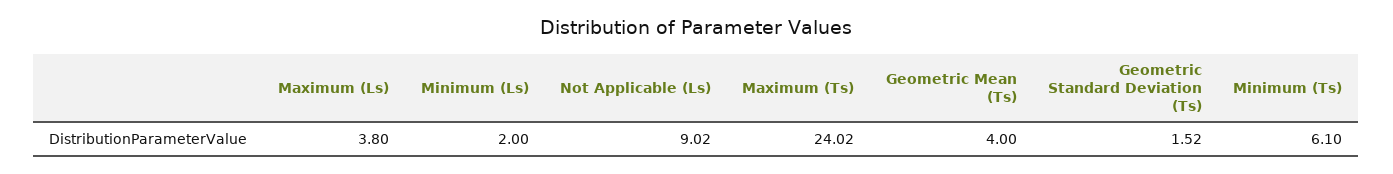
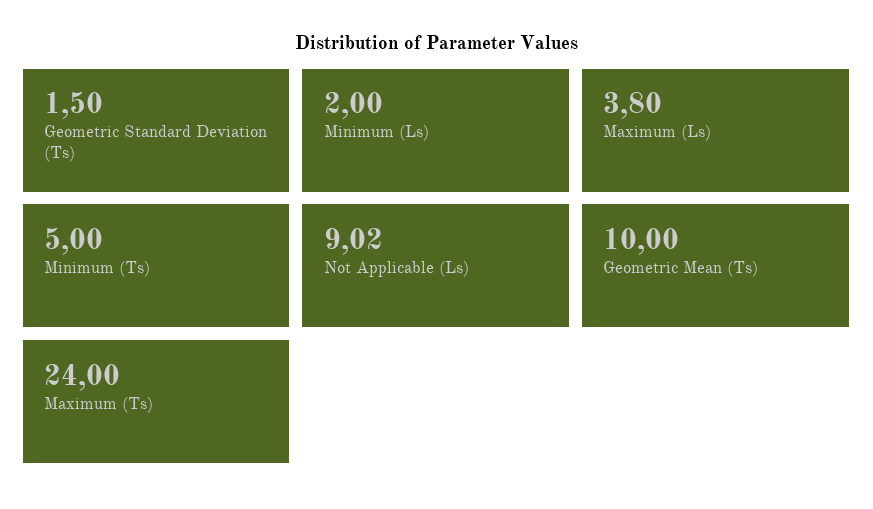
  {
    "Maximum (Ls)": 3.8,
    "Minimum (Ls)": 2,
    "Not Applicable (Ls)": 9.02,
-   "Maximum (Ts)": 24.02,
+   "Maximum (Ts)": 24,
-   "Geometric Mean (Ts)": 4,
+   "Geometric Mean (Ts)": 10,
-   "Geometric Standard Deviation (Ts)": 1.52,
+   "Geometric Standard Deviation (Ts)": 1.5,
-   "Minimum (Ts)": 6.1
+   "Minimum (Ts)": 5
  }

